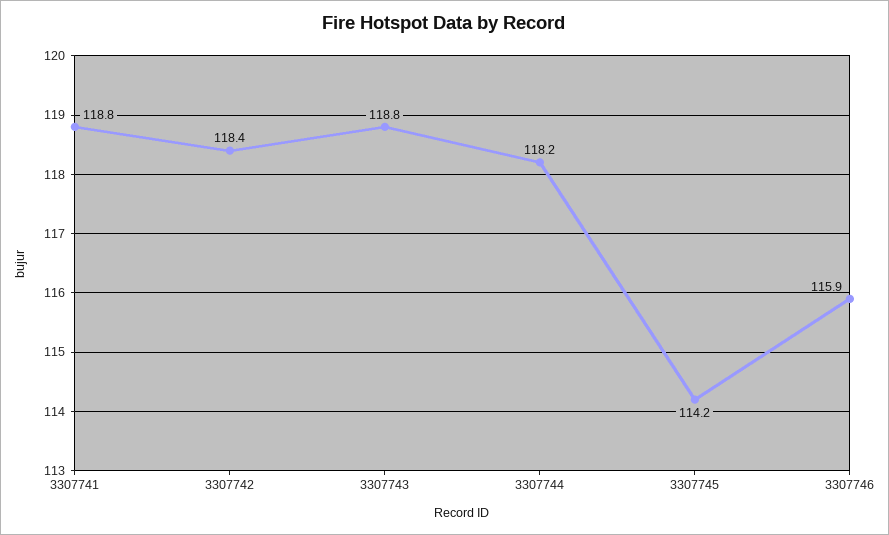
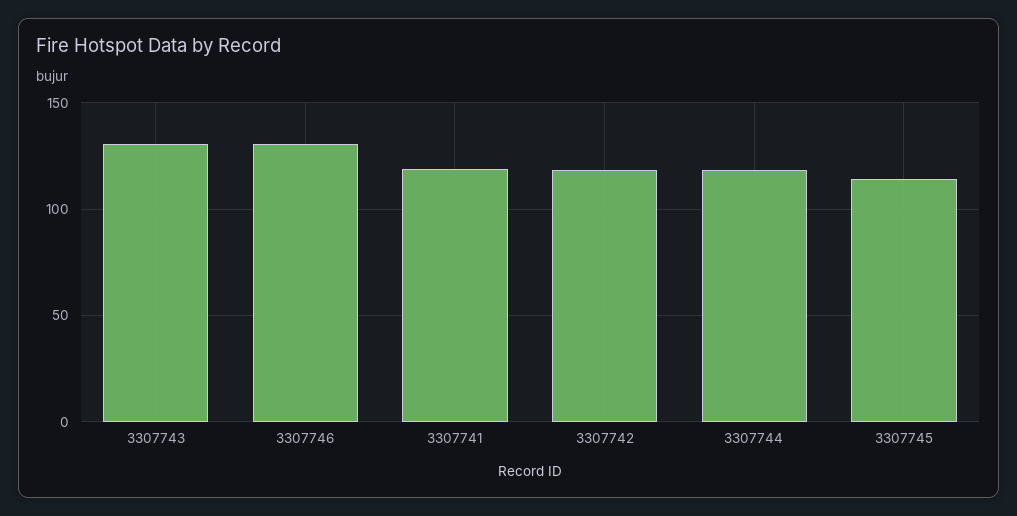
  {
    "3307741": 118.8,
    "3307742": 118.4,
-   "3307743": 118.8,
+   "3307743": 130,
    "3307744": 118.2,
    "3307745": 114.2,
-   "3307746": 115.9
+   "3307746": 130
  }

